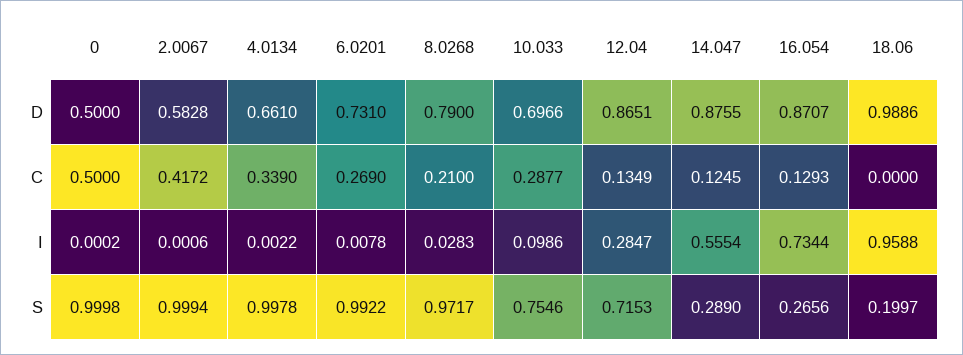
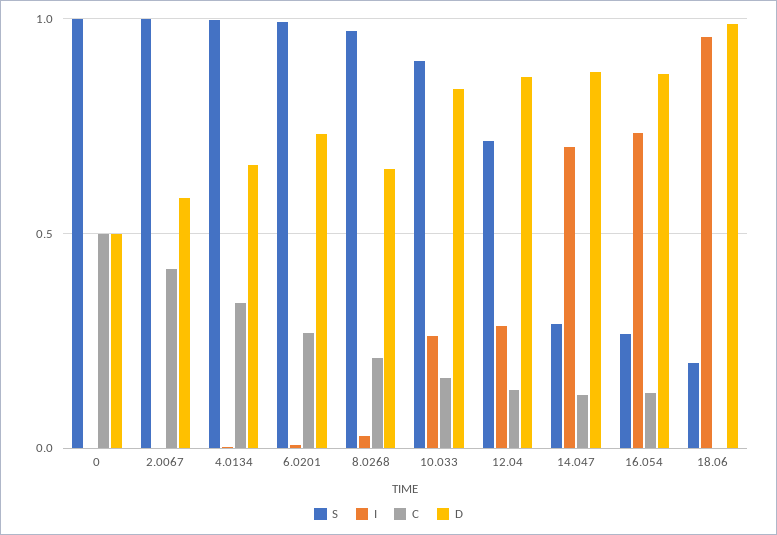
  {
    "D": {
      "0": 0.5,
      "2.0067": 0.5828,
      "4.0134": 0.661,
      "6.0201": 0.731,
-     "8.0268": 0.79,
+     "8.0268": 0.65,
-     "10.033": 0.6966,
+     "10.033": 0.85,
      "12.04": 0.8651,
      "14.047": 0.8755,
      "16.054": 0.8707,
      "18.06": 0.9886
    },
    "C": {
      "0": 0.5,
      "2.0067": 0.4172,
      "4.0134": 0.339,
      "6.0201": 0.269,
      "8.0268": 0.21,
-     "10.033": 0.2877,
+     "10.033": 0.15,
      "12.04": 0.1349,
      "14.047": 0.1245,
      "16.054": 0.1293,
      "18.06": 0
    },
    "I": {
      "0": 0.0002,
      "2.0067": 0.0006,
      "4.0134": 0.0022,
      "6.0201": 0.0078,
      "8.0268": 0.0283,
-     "10.033": 0.0986,
+     "10.033": 0.25,
      "12.04": 0.2847,
-     "14.047": 0.5554,
+     "14.047": 0.7,
      "16.054": 0.7344,
      "18.06": 0.9588
    },
    "S": {
      "0": 0.9998,
      "2.0067": 0.9994,
      "4.0134": 0.9978,
      "6.0201": 0.9922,
      "8.0268": 0.9717,
-     "10.033": 0.7546,
+     "10.033": 0.9,
      "12.04": 0.7153,
      "14.047": 0.289,
      "16.054": 0.2656,
      "18.06": 0.1997
    }
  }

